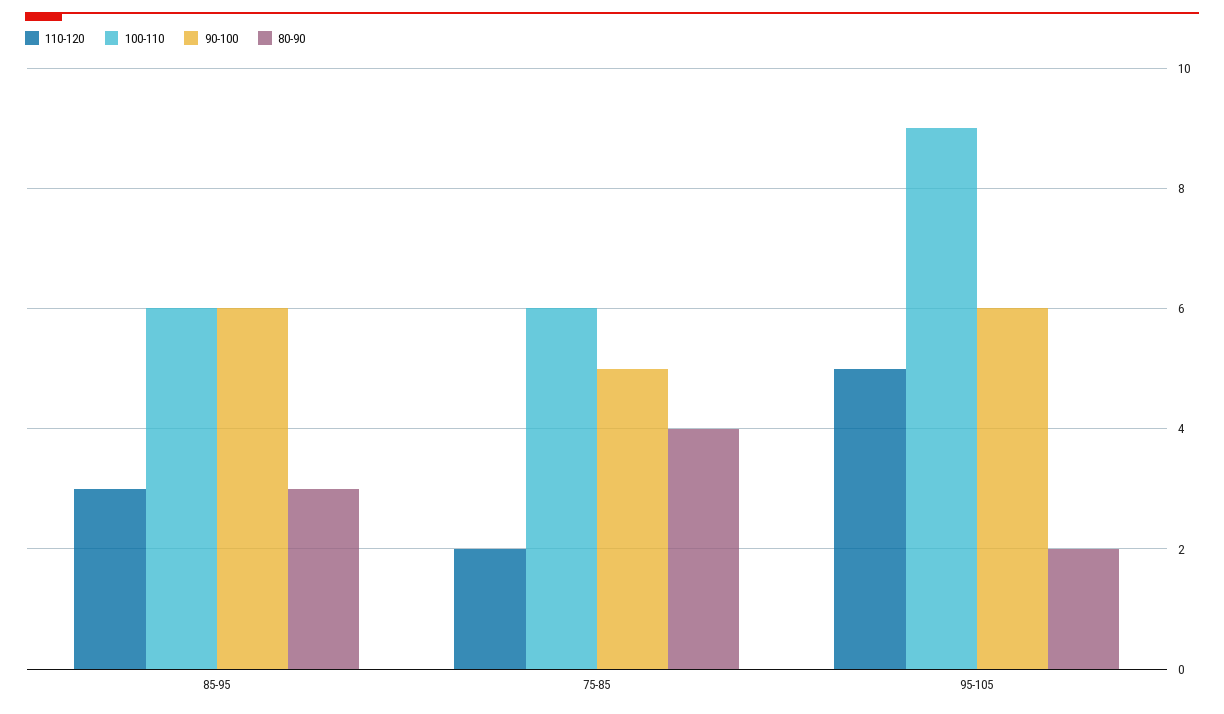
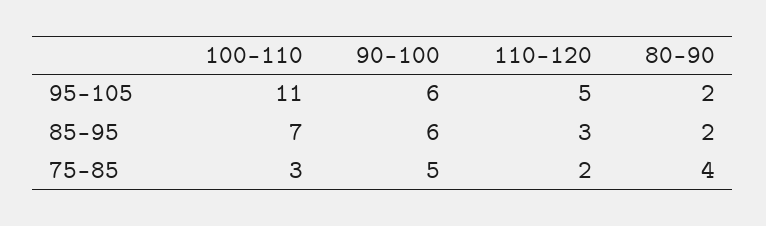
  {
    "110-120": {
      "85-95": 3,
      "75-85": 2,
      "95-105": 5
    },
    "100-110": {
-     "85-95": 6,
+     "85-95": 7,
-     "75-85": 6,
+     "75-85": 3,
-     "95-105": 9
+     "95-105": 11
    },
    "90-100": {
      "85-95": 6,
      "75-85": 5,
      "95-105": 6
    },
    "80-90": {
-     "85-95": 3,
+     "85-95": 2,
      "75-85": 4,
      "95-105": 2
    }
  }

